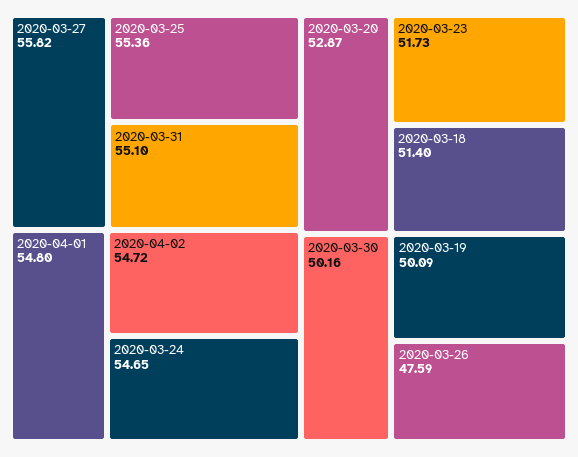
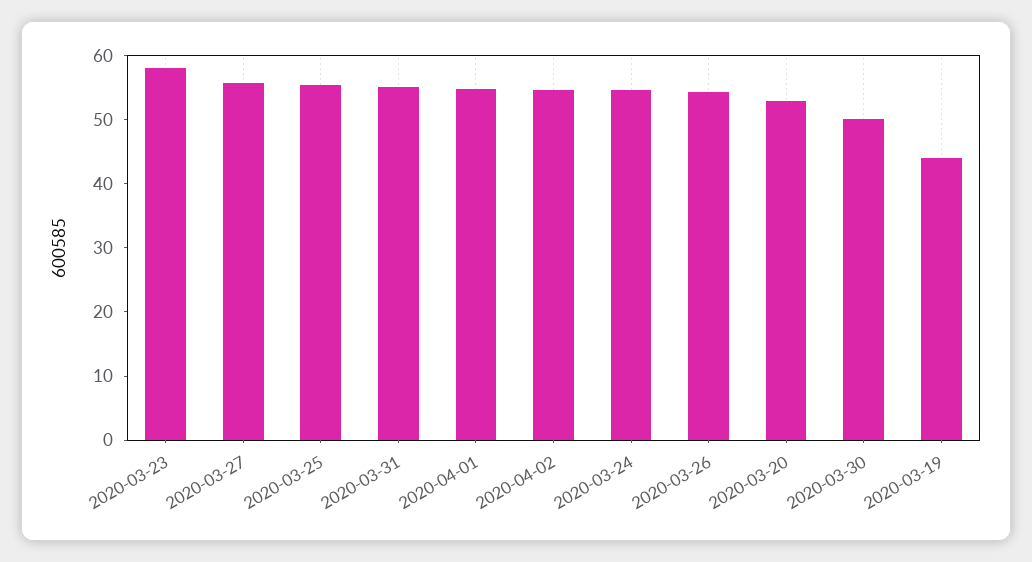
  {
    "2020-03-27": 55.82,
    "2020-03-25": 55.36,
    "2020-03-31": 55.1,
    "2020-04-01": 54.8,
    "2020-04-02": 54.72,
    "2020-03-24": 54.65,
    "2020-03-20": 52.87,
-   "2020-03-23": 51.73,
+   "2020-03-23": 58,
-   "2020-03-18": 51.4,
    "2020-03-30": 50.16,
-   "2020-03-19": 50.09,
+   "2020-03-19": 44,
-   "2020-03-26": 47.59
+   "2020-03-26": 54
  }

